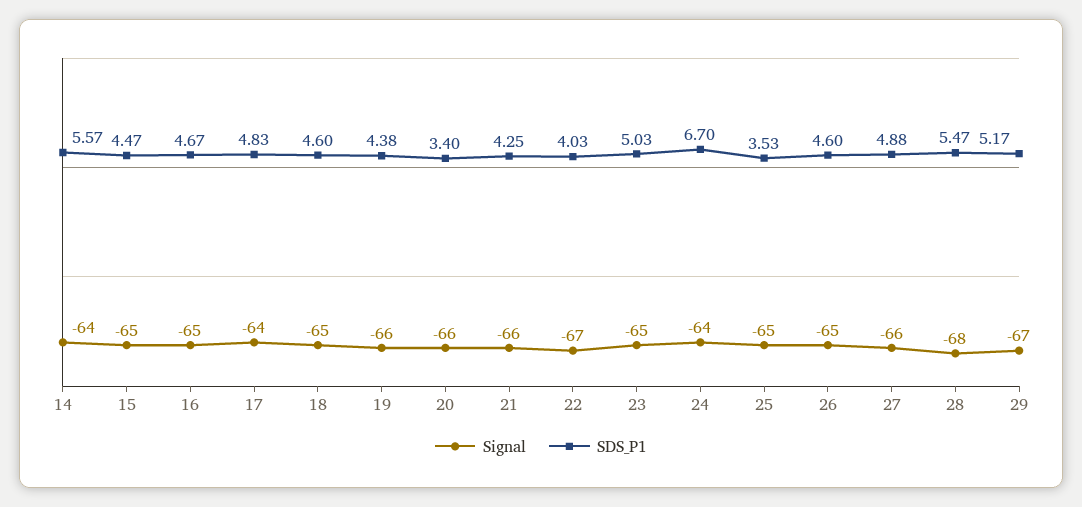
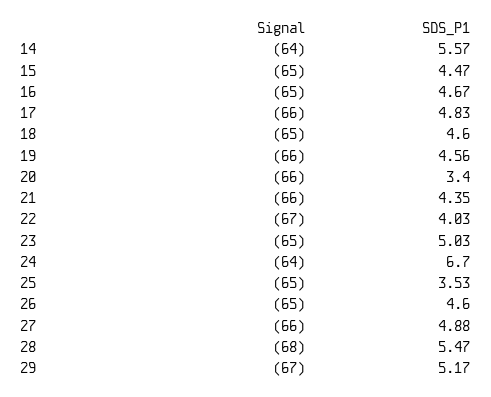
  {
    "Signal": {
      "14": -64,
      "15": -65,
      "16": -65,
-     "17": -64,
+     "17": -66,
      "18": -65,
      "19": -66,
      "20": -66,
      "21": -66,
      "22": -67,
      "23": -65,
      "24": -64,
      "25": -65,
      "26": -65,
      "27": -66,
      "28": -68,
      "29": -67
    },
    "SDS_P1": {
      "14": 5.57,
      "15": 4.47,
      "16": 4.67,
      "17": 4.83,
      "18": 4.6,
-     "19": 4.38,
+     "19": 4.56,
      "20": 3.4,
-     "21": 4.25,
+     "21": 4.35,
      "22": 4.03,
      "23": 5.03,
      "24": 6.7,
      "25": 3.53,
      "26": 4.6,
      "27": 4.88,
      "28": 5.47,
      "29": 5.17
    }
  }

